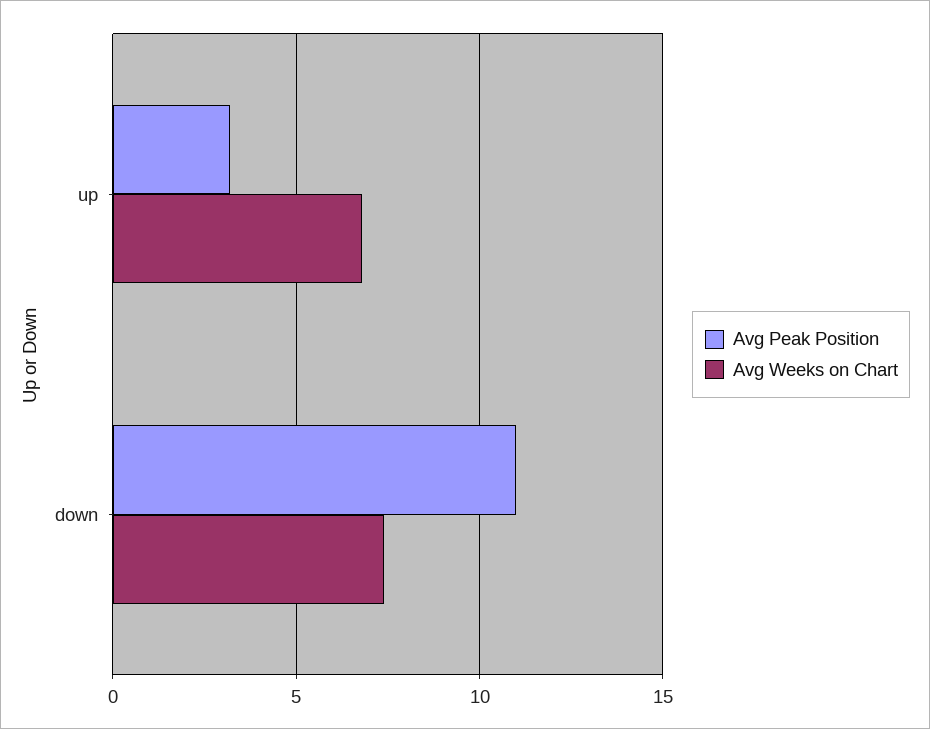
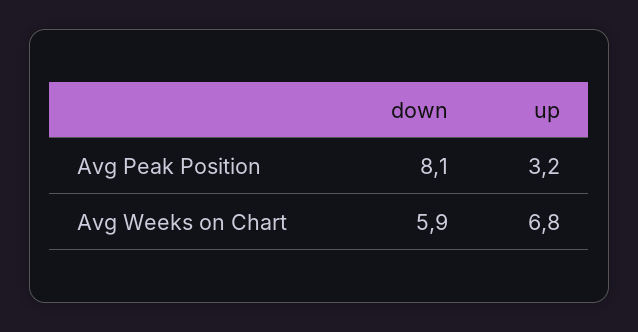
  {
    "Avg Peak Position": {
      "up": 3.2,
-     "down": 11
+     "down": 8.1
    },
    "Avg Weeks on Chart": {
      "up": 6.8,
-     "down": 7.5
+     "down": 5.9
    }
  }

